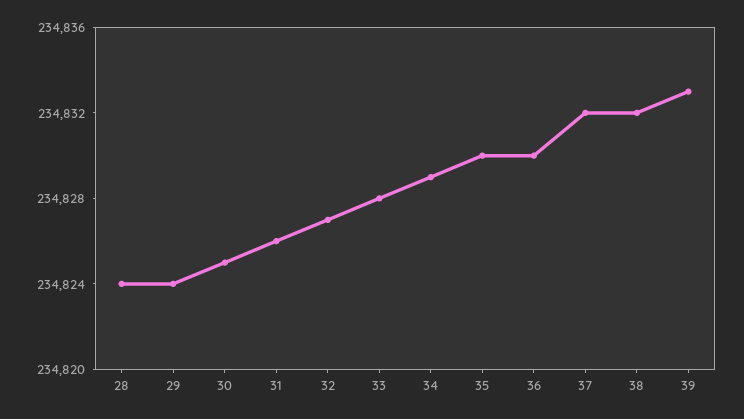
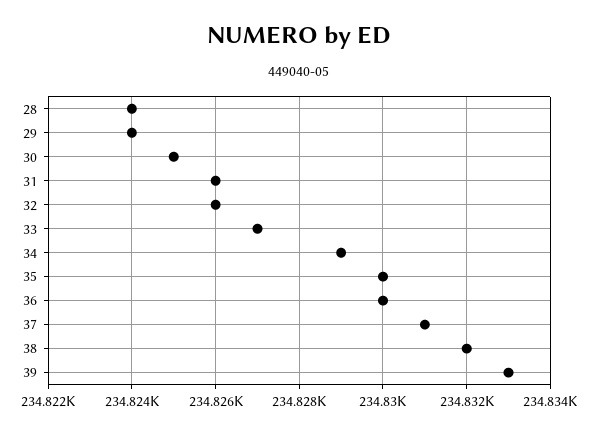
  {
    "28": 234824,
    "29": 234824,
    "30": 234825,
    "31": 234826,
-   "32": 234827,
+   "32": 234826,
-   "33": 234828,
+   "33": 234827,
    "34": 234829,
    "35": 234830,
    "36": 234830,
-   "37": 234832,
+   "37": 234831,
    "38": 234832,
    "39": 234833
  }

